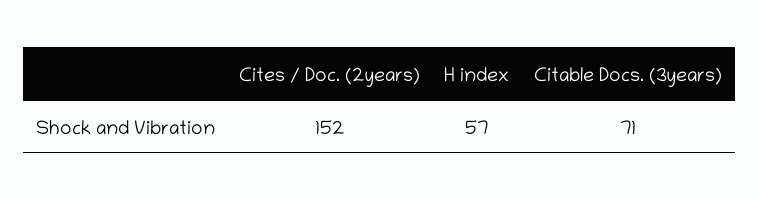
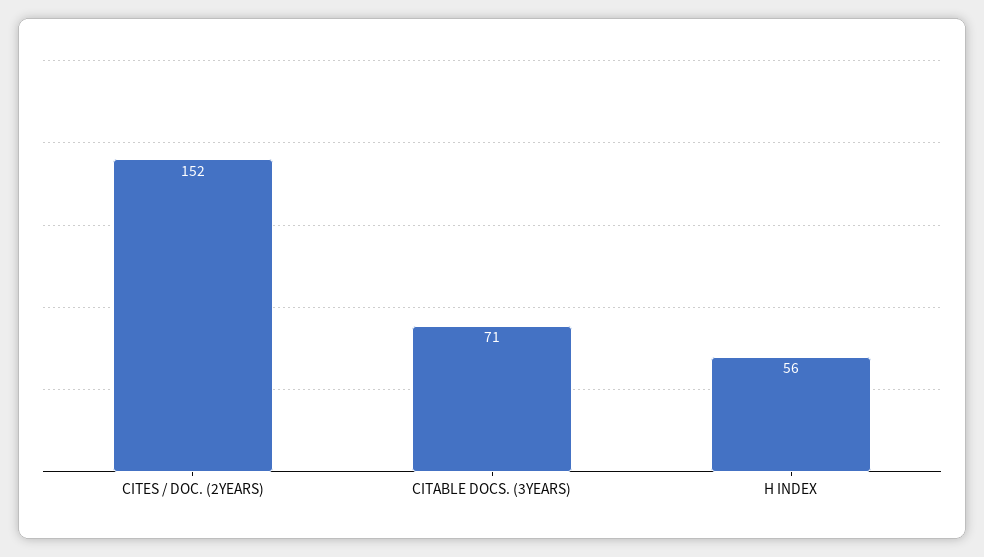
  {
    "Cites / Doc. (2years)": 152,
-   "H index": 57,
+   "H index": 56,
    "Citable Docs. (3years)": 71
  }

